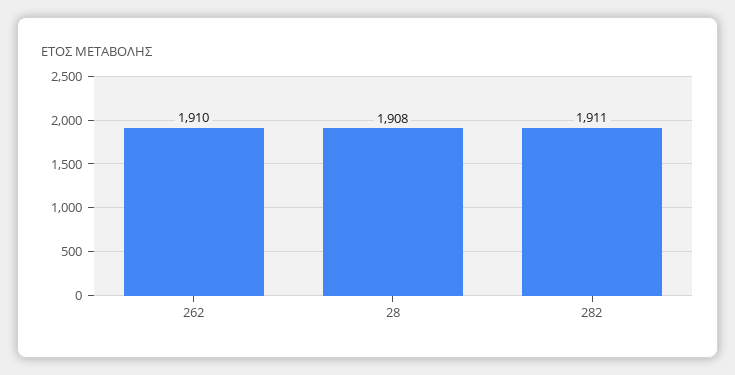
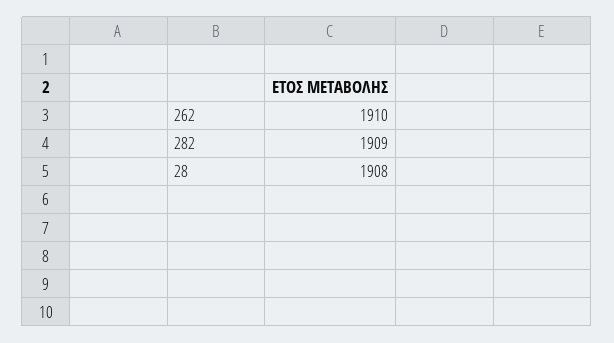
  {
    "262": 1910,
    "28": 1908,
-   "282": 1911
+   "282": 1909
  }

